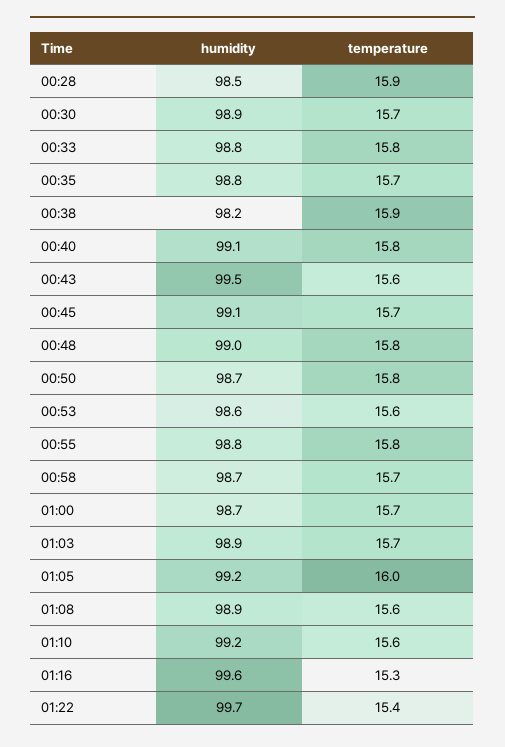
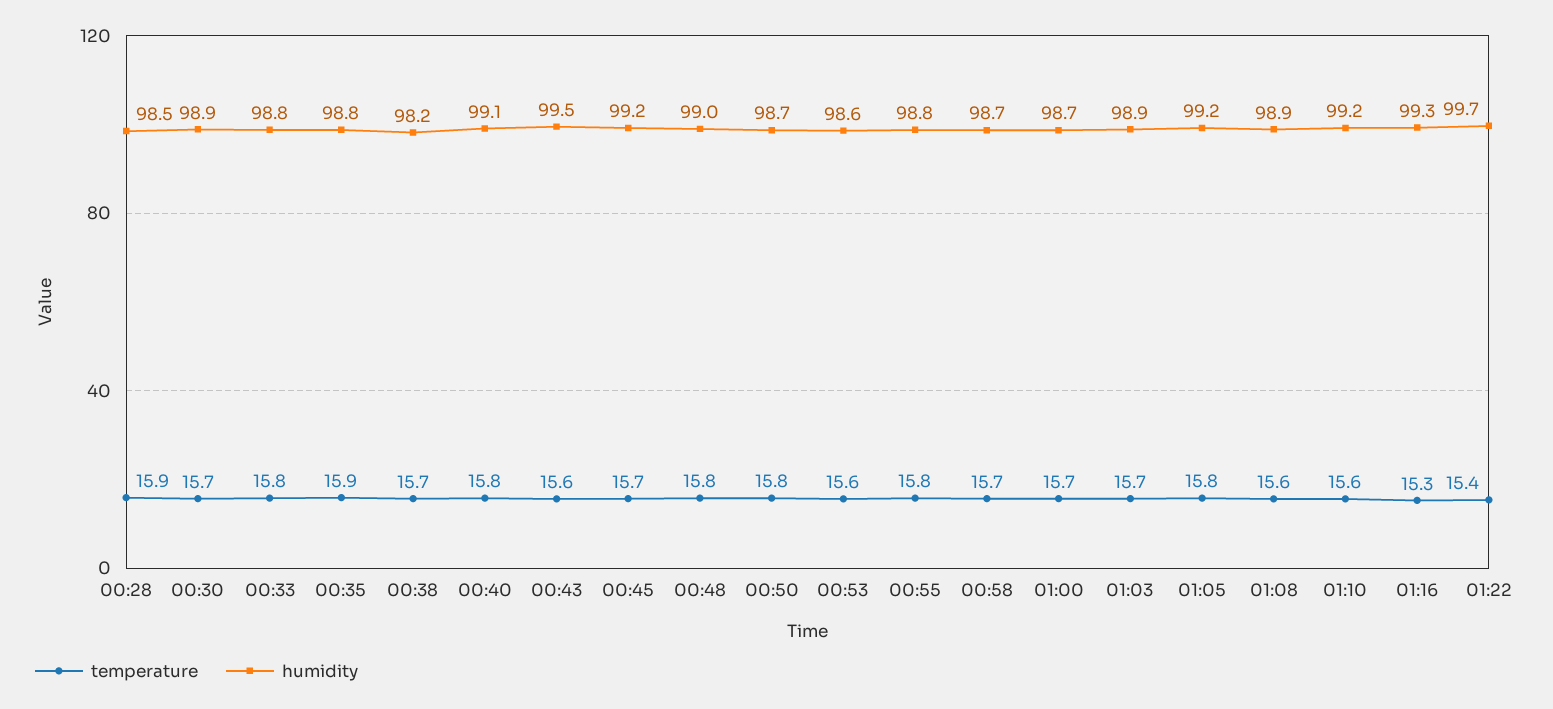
  {
    "humidity": {
      "00:28": 98.5,
      "00:30": 98.9,
      "00:33": 98.8,
      "00:35": 98.8,
      "00:38": 98.2,
      "00:40": 99.1,
      "00:43": 99.5,
-     "00:45": 99.1,
+     "00:45": 99.2,
      "00:48": 99,
      "00:50": 98.7,
      "00:53": 98.6,
      "00:55": 98.8,
      "00:58": 98.7,
      "01:00": 98.7,
      "01:03": 98.9,
      "01:05": 99.2,
      "01:08": 98.9,
      "01:10": 99.2,
-     "01:16": 99.6,
+     "01:16": 99.3,
      "01:22": 99.7
    },
    "temperature": {
      "00:28": 15.9,
      "00:30": 15.7,
      "00:33": 15.8,
-     "00:35": 15.7,
+     "00:35": 15.9,
-     "00:38": 15.9,
+     "00:38": 15.7,
      "00:40": 15.8,
      "00:43": 15.6,
      "00:45": 15.7,
      "00:48": 15.8,
      "00:50": 15.8,
      "00:53": 15.6,
      "00:55": 15.8,
      "00:58": 15.7,
      "01:00": 15.7,
      "01:03": 15.7,
-     "01:05": 16,
+     "01:05": 15.8,
      "01:08": 15.6,
      "01:10": 15.6,
      "01:16": 15.3,
      "01:22": 15.4
    }
  }

